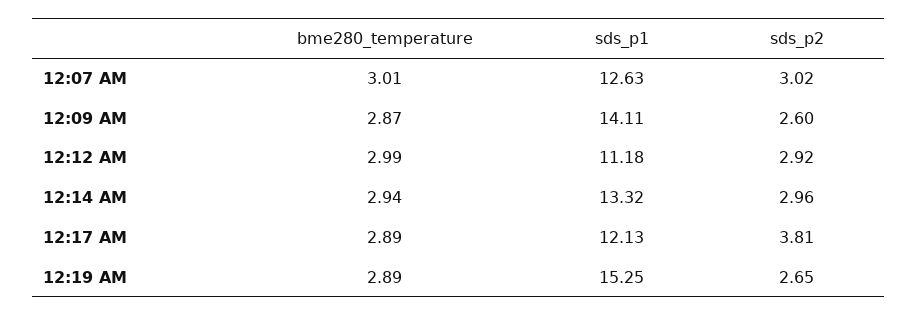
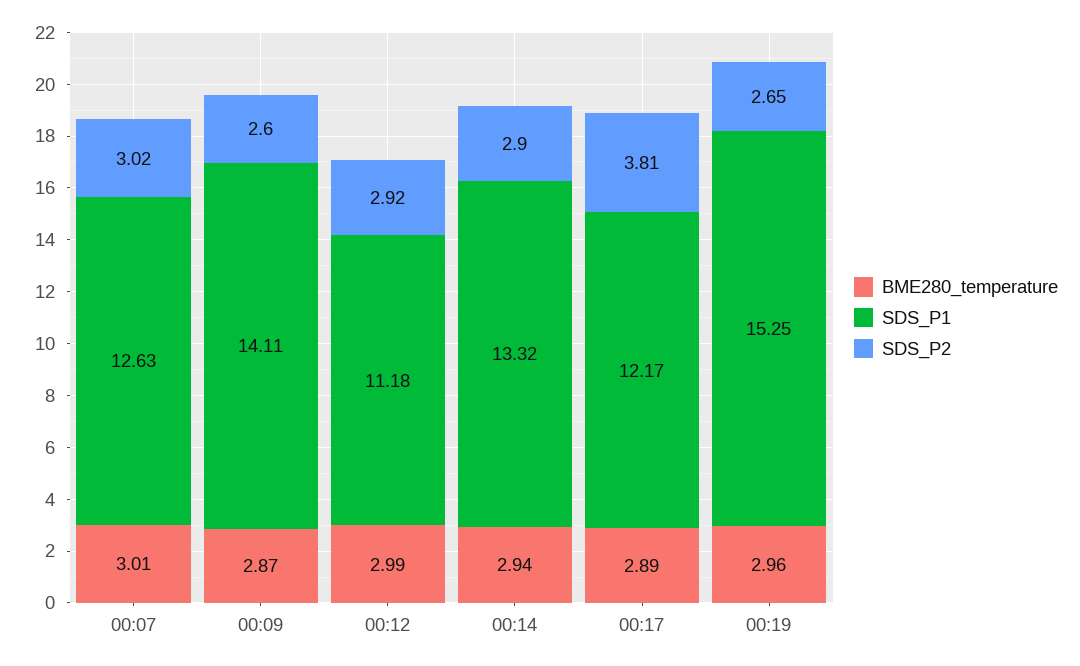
  {
    "bme280_temperature": {
      "12:07 AM": 3.01,
      "12:09 AM": 2.87,
      "12:12 AM": 2.99,
      "12:14 AM": 2.94,
      "12:17 AM": 2.89,
-     "12:19 AM": 2.89
+     "12:19 AM": 2.96
    },
    "sds_p1": {
      "12:07 AM": 12.63,
      "12:09 AM": 14.11,
      "12:12 AM": 11.18,
      "12:14 AM": 13.32,
-     "12:17 AM": 12.13,
+     "12:17 AM": 12.17,
      "12:19 AM": 15.25
    },
    "sds_p2": {
      "12:07 AM": 3.02,
      "12:09 AM": 2.6,
      "12:12 AM": 2.92,
-     "12:14 AM": 2.96,
+     "12:14 AM": 2.9,
      "12:17 AM": 3.81,
      "12:19 AM": 2.65
    }
  }

